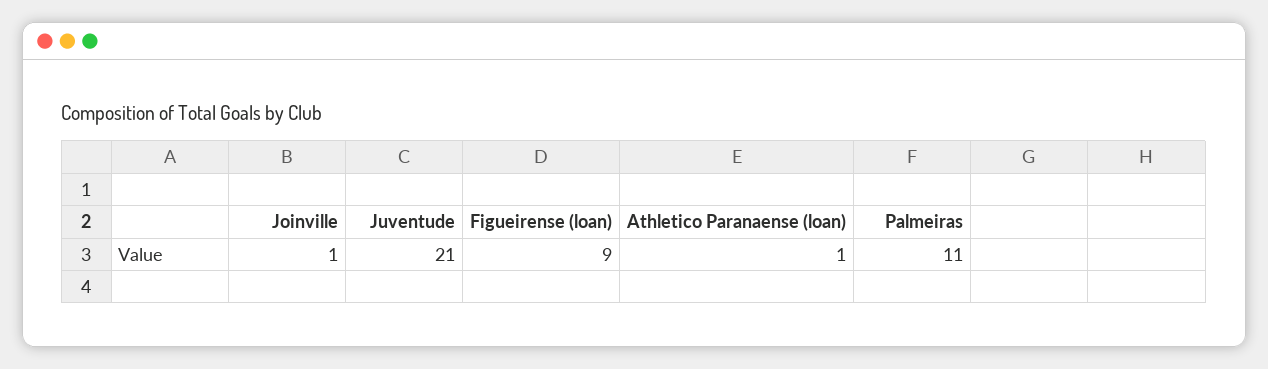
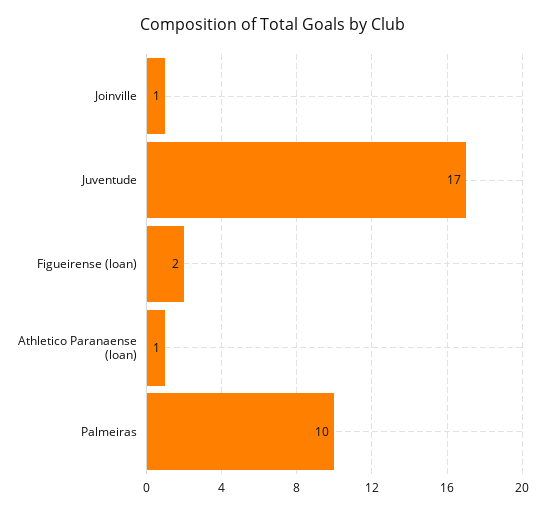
  {
    "Joinville": 1,
-   "Juventude": 21,
+   "Juventude": 17,
-   "Figueirense (loan)": 9,
+   "Figueirense (loan)": 2,
    "Athletico Paranaense (loan)": 1,
-   "Palmeiras": 11
+   "Palmeiras": 10
  }

